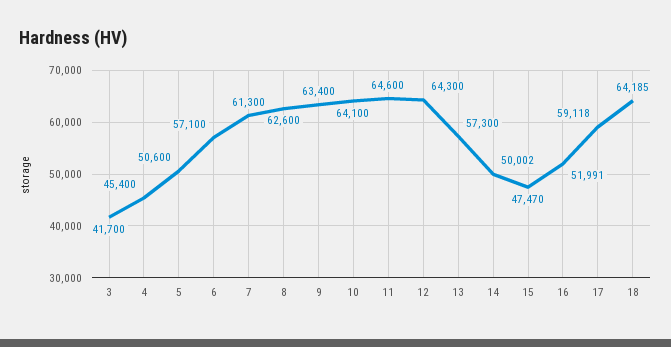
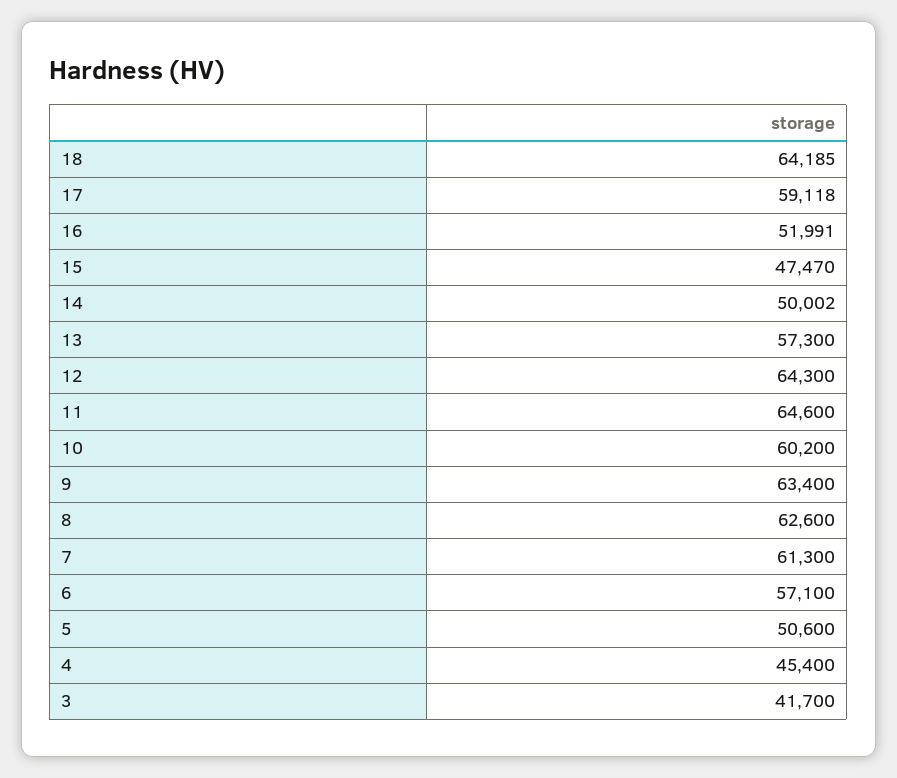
  {
    "3": 41700,
    "4": 45400,
    "5": 50600,
    "6": 57100,
    "7": 61300,
    "8": 62600,
    "9": 63400,
-   "10": 64100,
+   "10": 60200,
    "11": 64600,
    "12": 64300,
    "13": 57300,
    "14": 50002,
    "15": 47470,
    "16": 51991,
    "17": 59118,
    "18": 64185
  }

